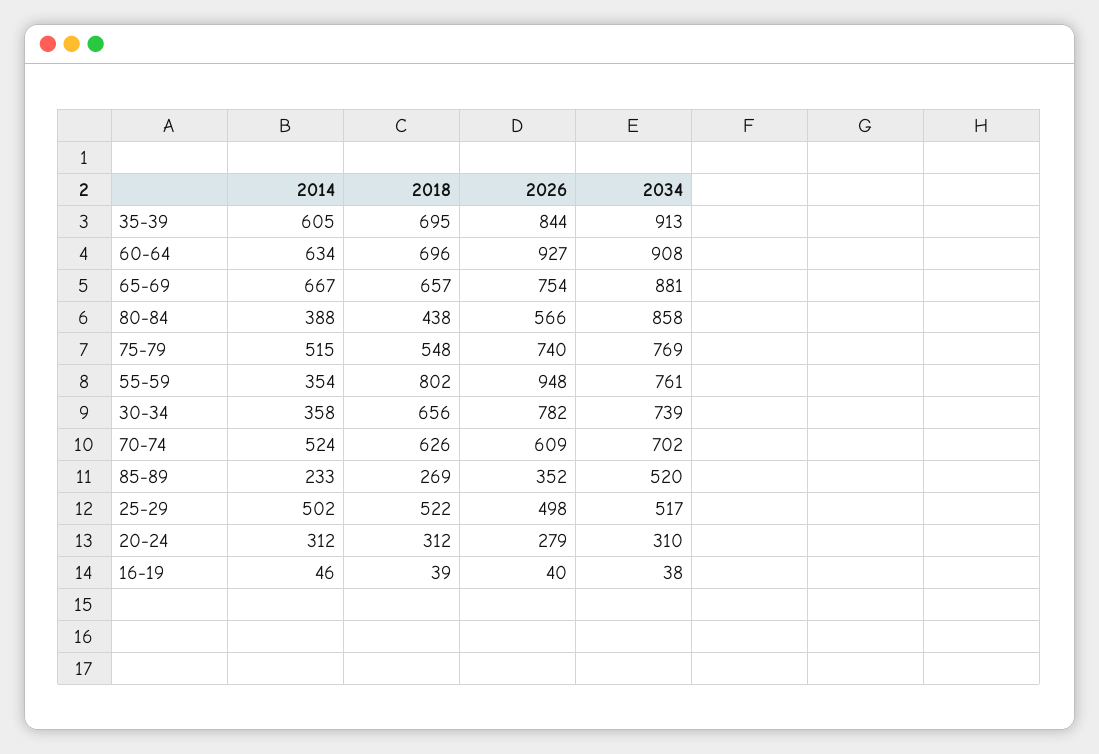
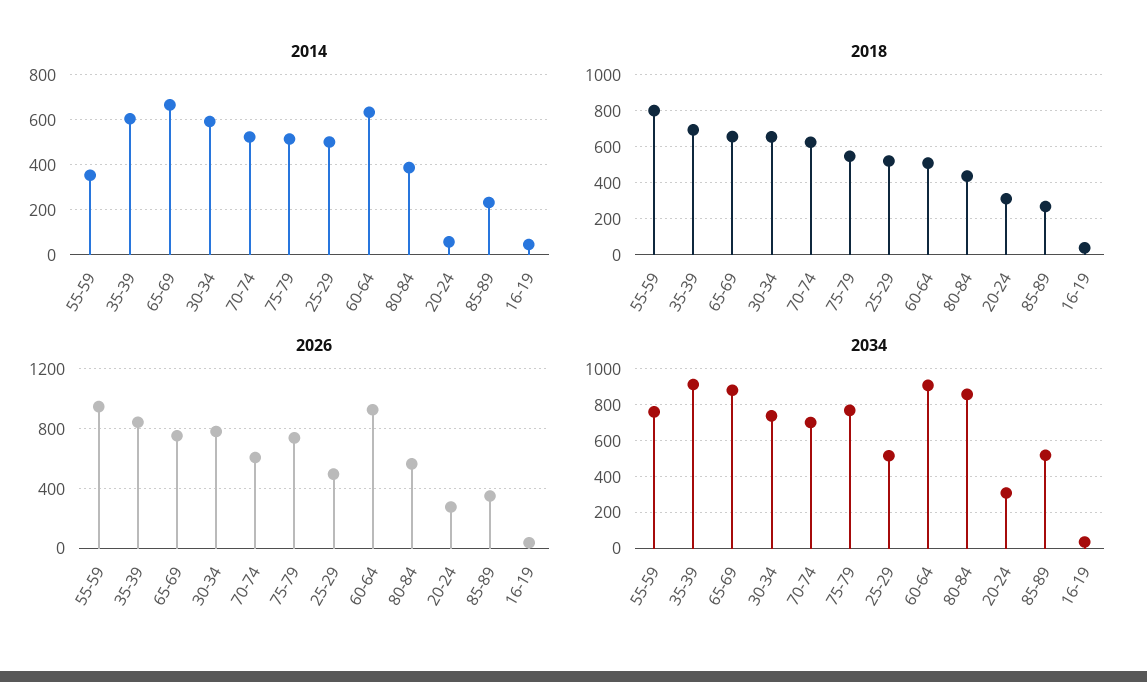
  {
    "2014": {
      "35-39": 605,
      "60-64": 634,
      "65-69": 667,
      "80-84": 388,
      "75-79": 515,
      "55-59": 354,
-     "30-34": 358,
+     "30-34": 600,
      "70-74": 524,
      "85-89": 233,
      "25-29": 502,
-     "20-24": 312,
+     "20-24": 50,
      "16-19": 46
    },
    "2018": {
      "35-39": 695,
-     "60-64": 696,
+     "60-64": 500,
      "65-69": 657,
      "80-84": 438,
      "75-79": 548,
      "55-59": 802,
      "30-34": 656,
      "70-74": 626,
      "85-89": 269,
      "25-29": 522,
      "20-24": 312,
      "16-19": 39
    },
    "2026": {
      "35-39": 844,
      "60-64": 927,
      "65-69": 754,
      "80-84": 566,
      "75-79": 740,
      "55-59": 948,
      "30-34": 782,
      "70-74": 609,
      "85-89": 352,
      "25-29": 498,
      "20-24": 279,
      "16-19": 40
    },
    "2034": {
      "35-39": 913,
      "60-64": 908,
      "65-69": 881,
      "80-84": 858,
      "75-79": 769,
      "55-59": 761,
      "30-34": 739,
      "70-74": 702,
      "85-89": 520,
      "25-29": 517,
      "20-24": 310,
      "16-19": 38
    }
  }

